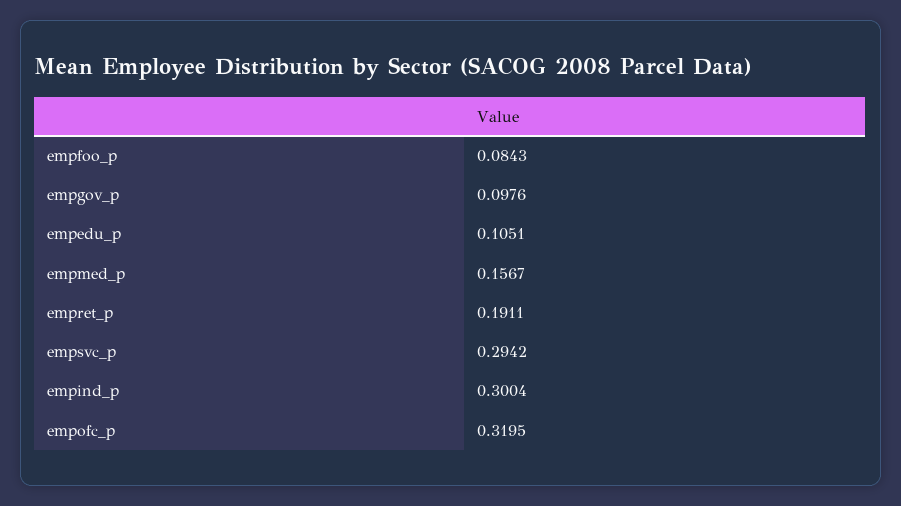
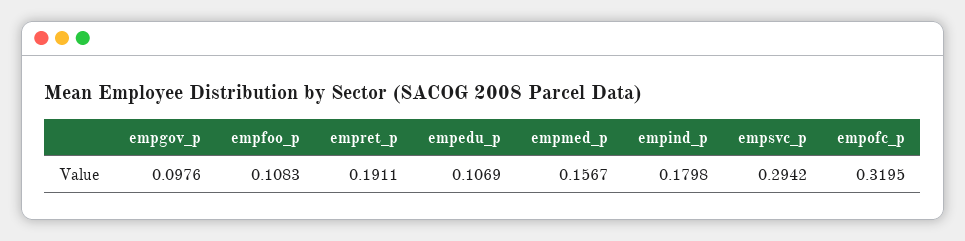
  {
-   "empfoo_p": 0.0843,
+   "empfoo_p": 0.1083,
    "empgov_p": 0.0976,
-   "empedu_p": 0.1051,
+   "empedu_p": 0.1069,
    "empmed_p": 0.1567,
    "empret_p": 0.1911,
    "empsvc_p": 0.2942,
-   "empind_p": 0.3004,
+   "empind_p": 0.1798,
    "empofc_p": 0.3195
  }

